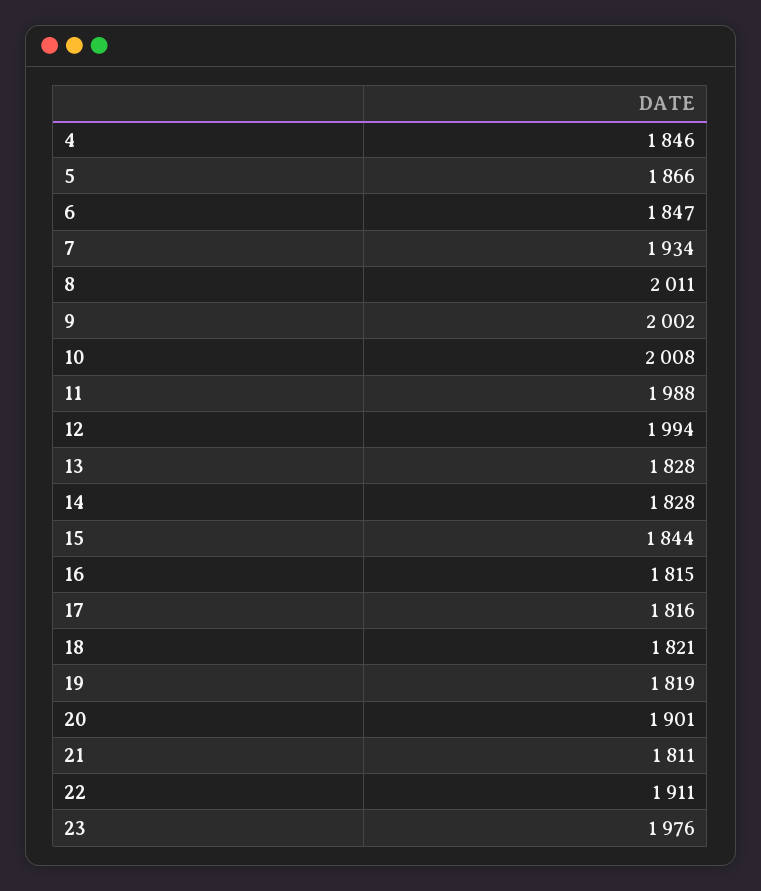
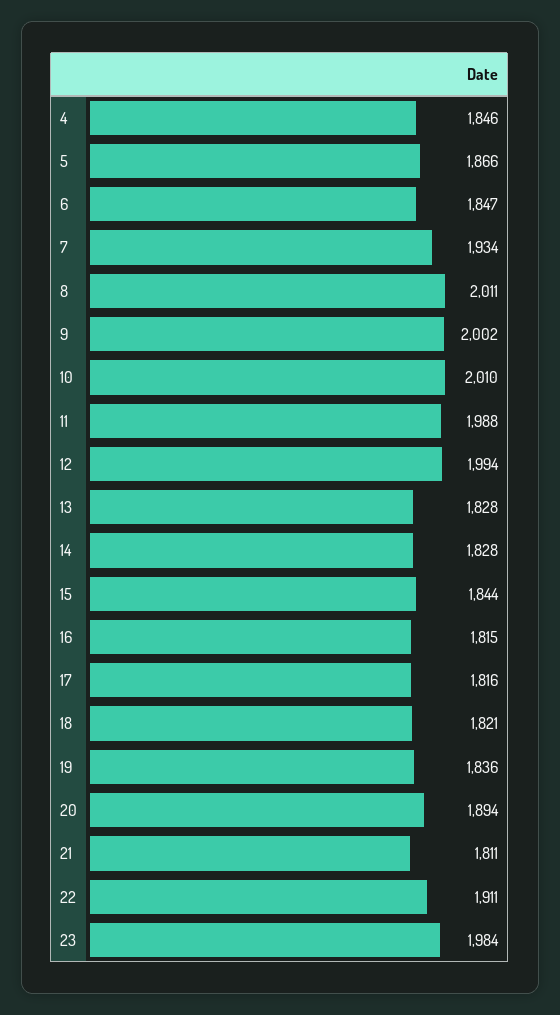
  {
    "4": 1846,
    "5": 1866,
    "6": 1847,
    "7": 1934,
    "8": 2011,
    "9": 2002,
-   "10": 2008,
+   "10": 2010,
    "11": 1988,
    "12": 1994,
    "13": 1828,
    "14": 1828,
    "15": 1844,
    "16": 1815,
    "17": 1816,
    "18": 1821,
-   "19": 1819,
+   "19": 1836,
-   "20": 1901,
+   "20": 1894,
    "21": 1811,
    "22": 1911,
-   "23": 1976
+   "23": 1984
  }

